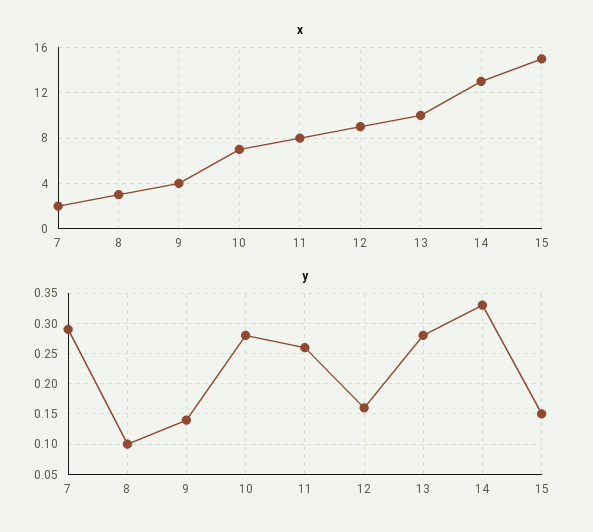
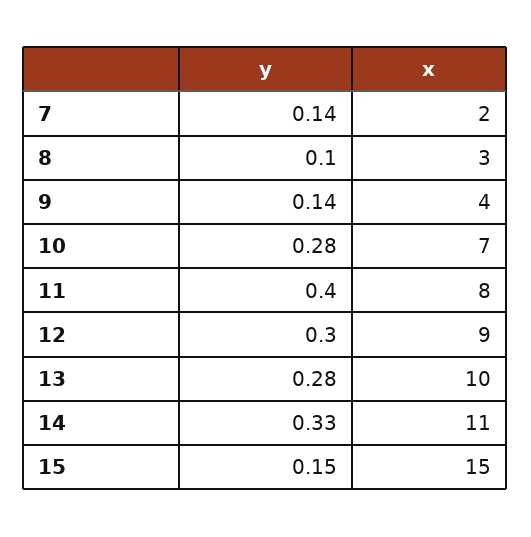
  {
    "x": {
      "7": 2,
      "8": 3,
      "9": 4,
      "10": 7,
      "11": 8,
      "12": 9,
      "13": 10,
-     "14": 13,
+     "14": 11,
      "15": 15
    },
    "y": {
-     "7": 0.29,
+     "7": 0.14,
      "8": 0.1,
      "9": 0.14,
      "10": 0.28,
-     "11": 0.26,
+     "11": 0.4,
-     "12": 0.16,
+     "12": 0.3,
      "13": 0.28,
      "14": 0.33,
      "15": 0.15
    }
  }

